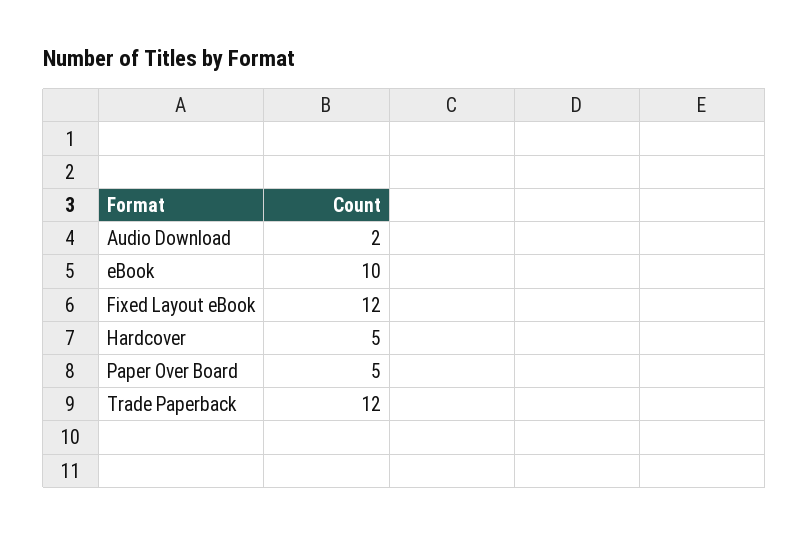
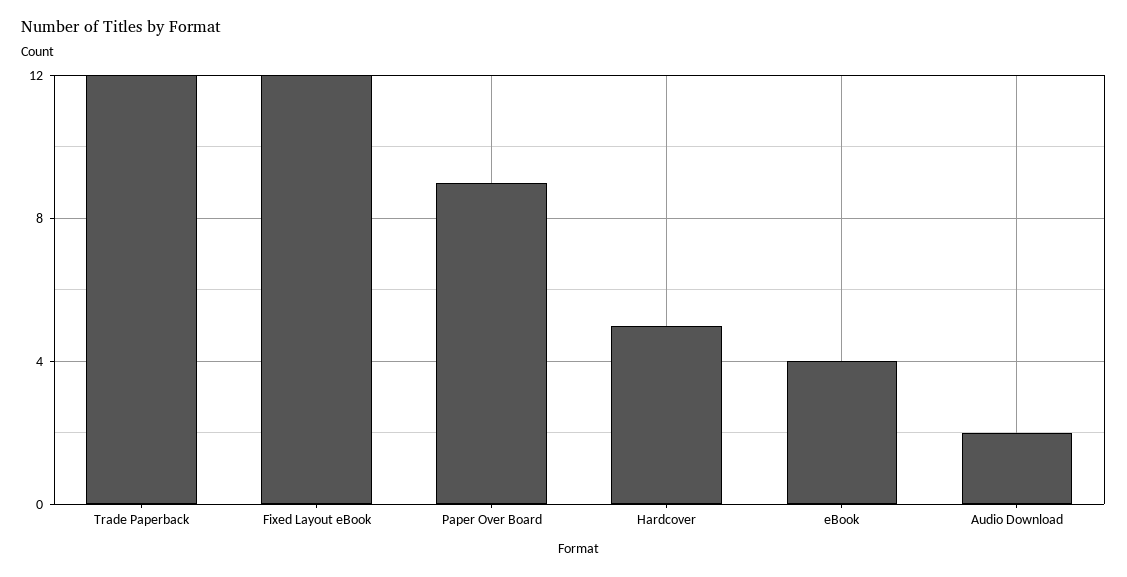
  {
    "Audio Download": 2,
-   "eBook": 10,
+   "eBook": 4,
    "Fixed Layout eBook": 12,
    "Hardcover": 5,
-   "Paper Over Board": 5,
+   "Paper Over Board": 9,
    "Trade Paperback": 12
  }

